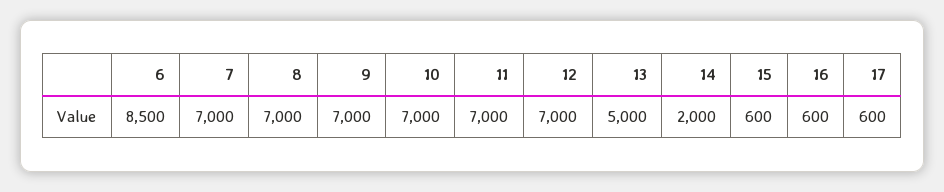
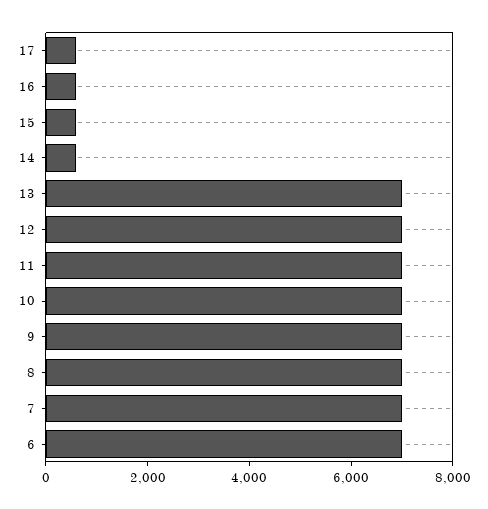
  {
-   "6": 8500,
+   "6": 7000,
    "7": 7000,
    "8": 7000,
    "9": 7000,
    "10": 7000,
    "11": 7000,
    "12": 7000,
-   "13": 5000,
+   "13": 7000,
-   "14": 2000,
+   "14": 500,
    "15": 600,
    "16": 600,
    "17": 600
  }

